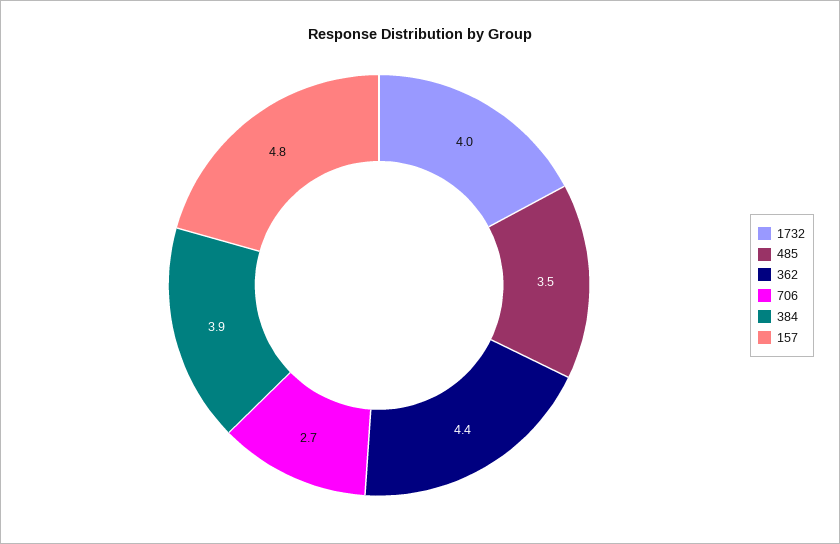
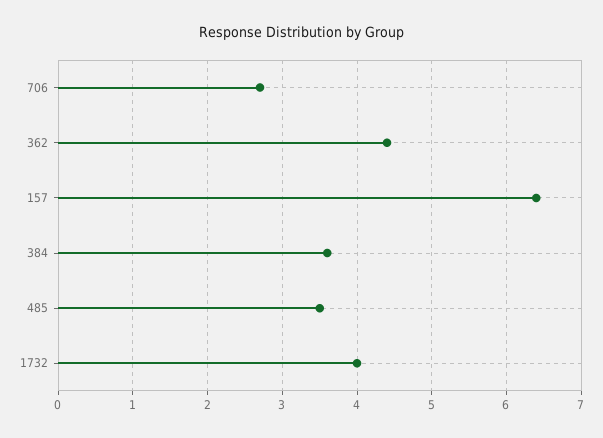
  {
    "1732": 4,
    "485": 3.5,
    "362": 4.4,
    "706": 2.7,
-   "384": 3.9,
+   "384": 3.6,
-   "157": 4.8
+   "157": 6.4
  }

